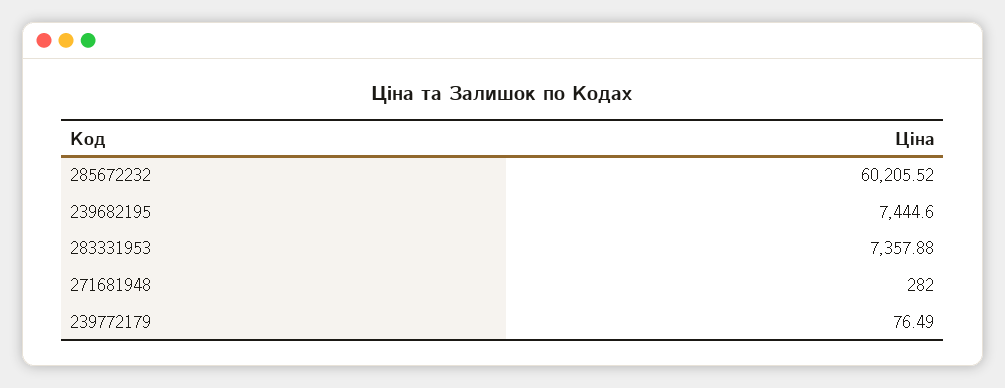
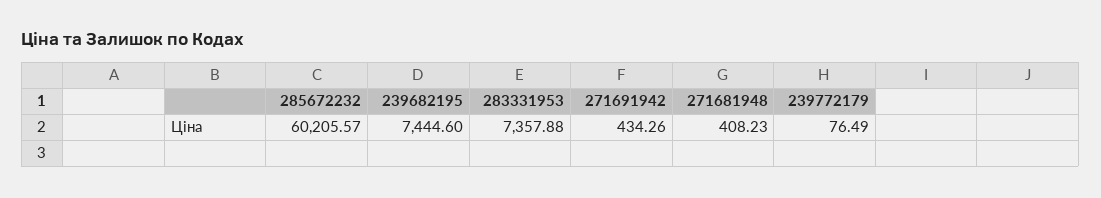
  {
-   "285672232": 60205.52,
+   "285672232": 60205.57,
    "239682195": 7444.6,
    "283331953": 7357.88,
-   "271681948": 282,
+   "271681948": 408.23,
-   "239772179": 76.49
+   "239772179": 76.49,
+   "271691942": 434.26
  }

